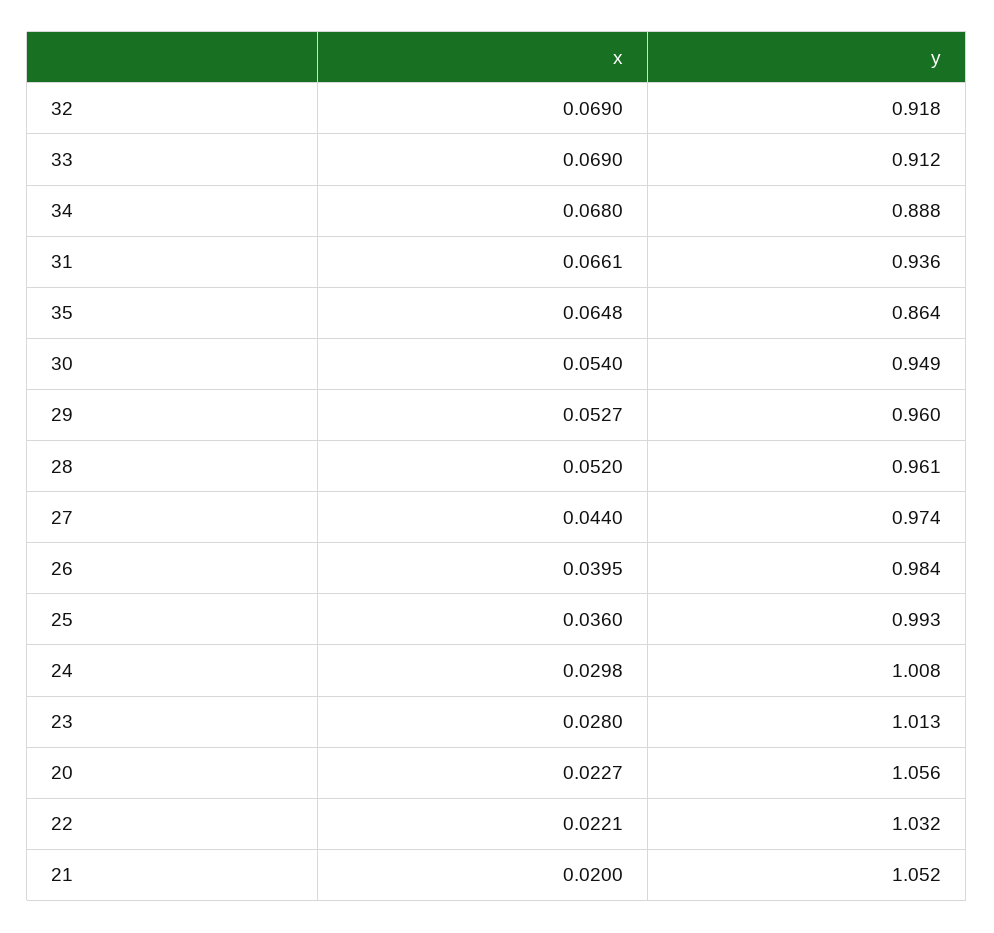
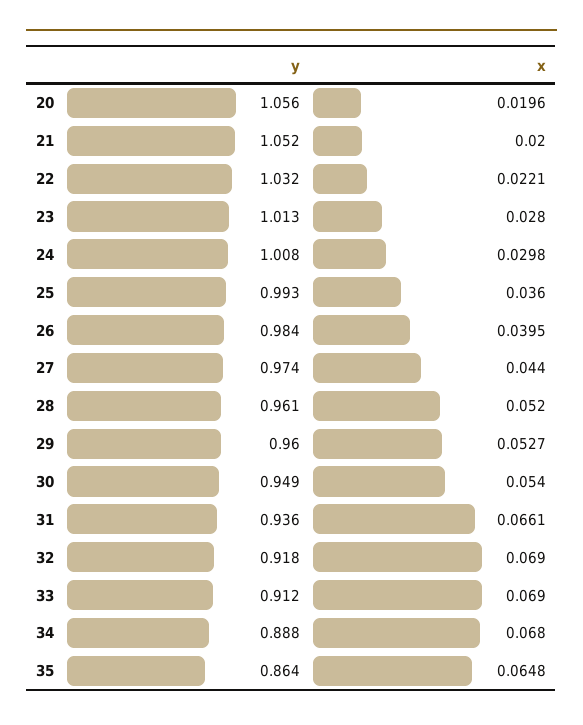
  {
    "x": {
      "32": 0.069,
      "33": 0.069,
      "34": 0.068,
      "31": 0.0661,
      "35": 0.0648,
      "30": 0.054,
      "29": 0.0527,
      "28": 0.052,
      "27": 0.044,
      "26": 0.0395,
      "25": 0.036,
      "24": 0.0298,
      "23": 0.028,
-     "20": 0.0227,
+     "20": 0.0196,
      "22": 0.0221,
      "21": 0.02
    },
    "y": {
      "32": 0.918,
      "33": 0.912,
      "34": 0.888,
      "31": 0.936,
      "35": 0.864,
      "30": 0.949,
      "29": 0.96,
      "28": 0.961,
      "27": 0.974,
      "26": 0.984,
      "25": 0.993,
      "24": 1.008,
      "23": 1.013,
      "20": 1.056,
      "22": 1.032,
      "21": 1.052
    }
  }

